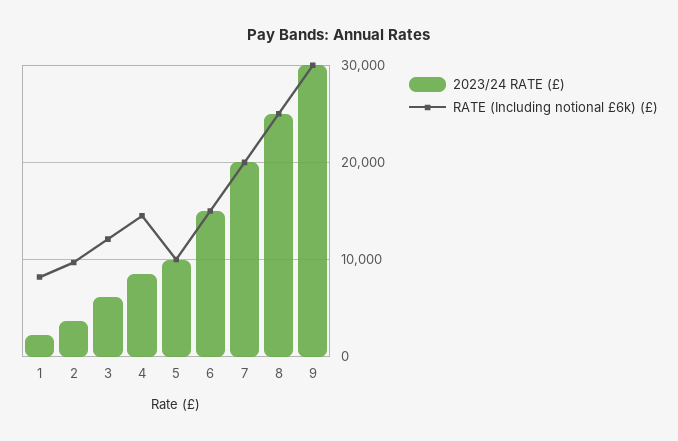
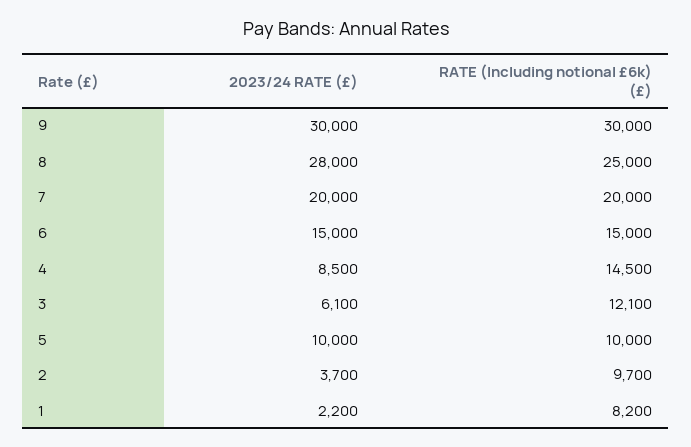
  {
    "2023/24 RATE (£)": {
      "1": 2200,
      "2": 3700,
      "3": 6100,
      "4": 8500,
      "5": 10000,
      "6": 15000,
      "7": 20000,
-     "8": 25000,
+     "8": 28000,
      "9": 30000
    },
    "RATE (Including notional £6k) (£)": {
      "1": 8200,
      "2": 9700,
      "3": 12100,
      "4": 14500,
      "5": 10000,
      "6": 15000,
      "7": 20000,
      "8": 25000,
      "9": 30000
    }
  }

